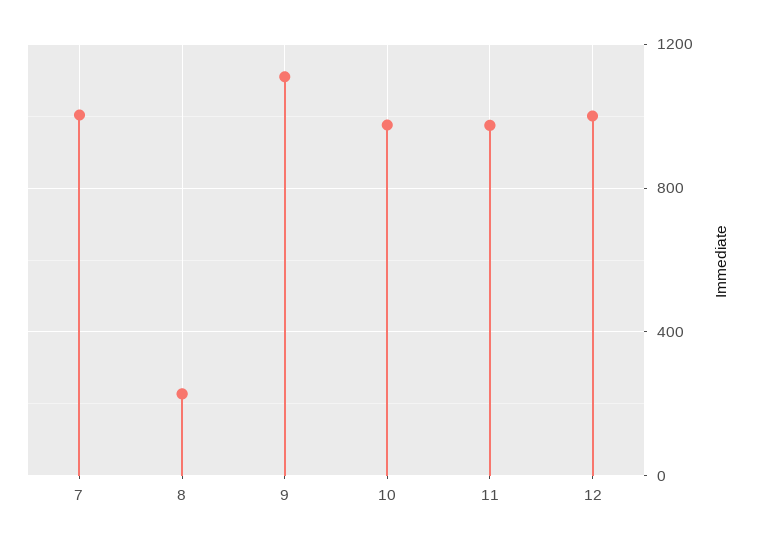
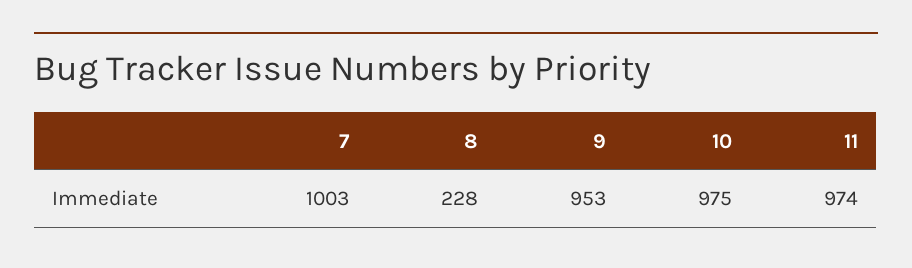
  {
    "7": 1003,
    "8": 228,
-   "9": 1100,
+   "9": 953,
    "10": 975,
-   "11": 974,
+   "11": 974
-   "12": 1000
  }

